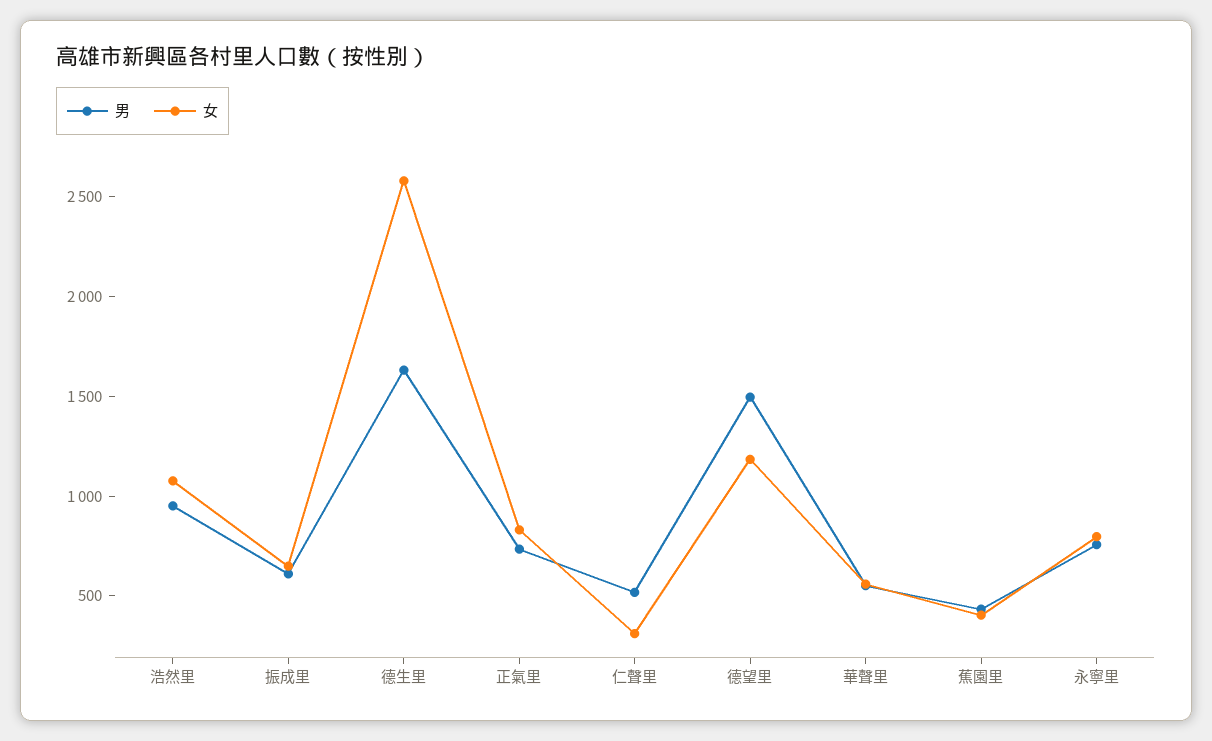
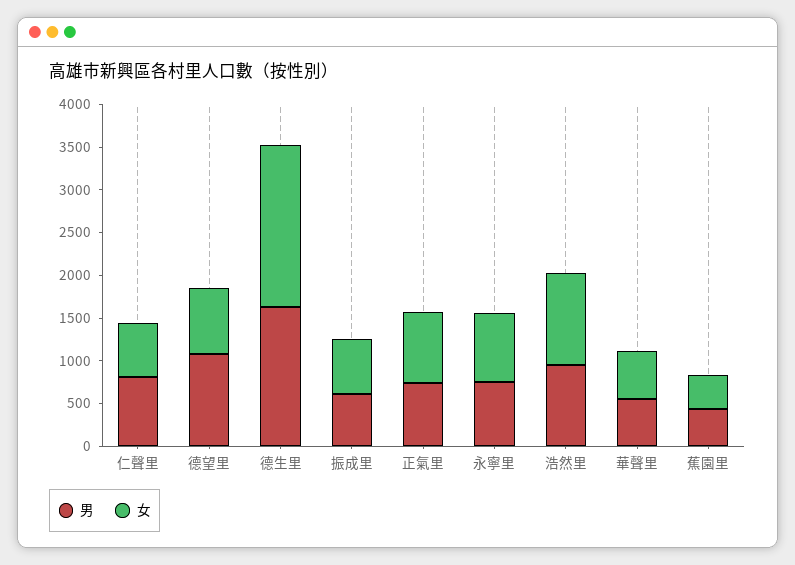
  {
    "男": {
      "浩然里": 1000,
      "振成里": 600,
      "德生里": 1600,
      "正氣里": 700,
-     "仁聲里": 500,
+     "仁聲里": 800,
-     "德望里": 1500,
+     "德望里": 1100,
      "華聲里": 600,
      "蕉園里": 400,
      "永寧里": 800
    },
    "女": {
      "浩然里": 1100,
      "振成里": 600,
-     "德生里": 2600,
+     "德生里": 1900,
      "正氣里": 800,
-     "仁聲里": 300,
+     "仁聲里": 600,
-     "德望里": 1200,
+     "德望里": 800,
      "華聲里": 600,
      "蕉園里": 400,
      "永寧里": 800
    }
  }

